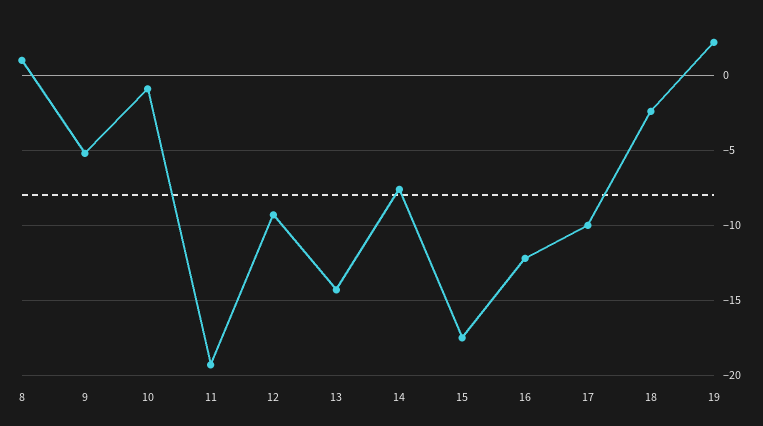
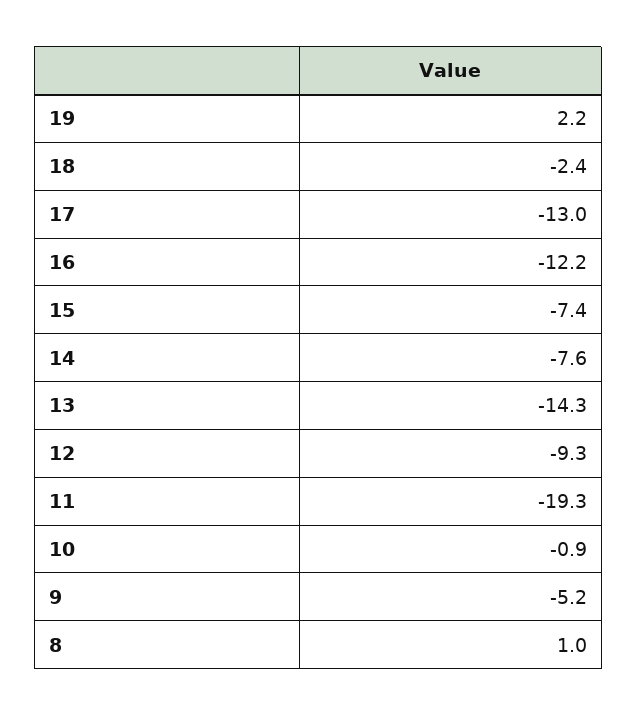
  {
    "8": 1,
    "9": -5.2,
    "10": -0.9,
    "11": -19.3,
    "12": -9.3,
    "13": -14.3,
    "14": -7.6,
-   "15": -17.5,
+   "15": -7.4,
    "16": -12.2,
-   "17": -10,
+   "17": -13,
    "18": -2.4,
    "19": 2.2
  }

